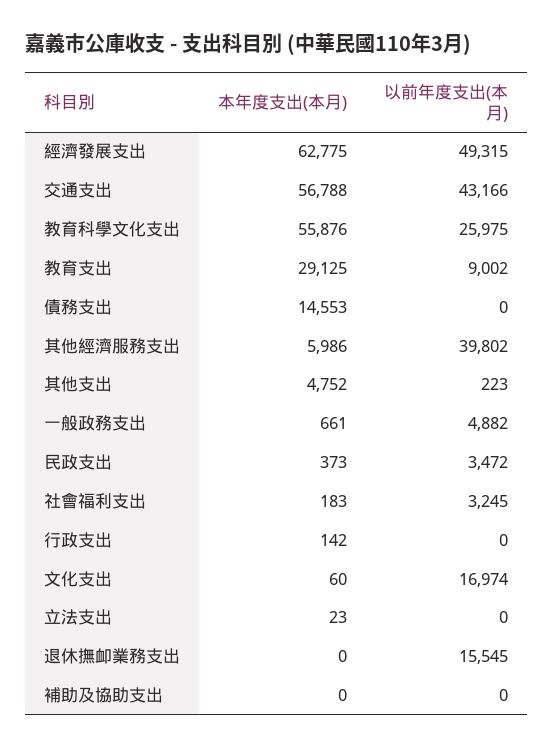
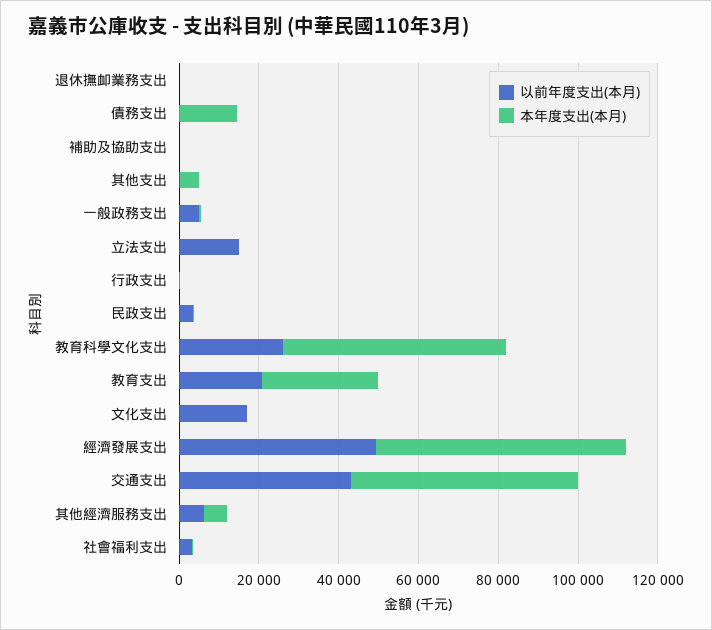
  {
    "本年度支出(本月)": {
      "經濟發展支出": 62775,
      "交通支出": 56788,
      "教育科學文化支出": 55876,
      "教育支出": 29125,
      "債務支出": 14553,
      "其他經濟服務支出": 5986,
      "其他支出": 4752,
      "一般政務支出": 661,
      "民政支出": 373,
      "社會福利支出": 183,
      "行政支出": 142,
      "文化支出": 60,
      "立法支出": 23,
      "退休撫卹業務支出": 0,
      "補助及協助支出": 0
    },
    "以前年度支出(本月)": {
      "經濟發展支出": 49315,
      "交通支出": 43166,
      "教育科學文化支出": 25975,
-     "教育支出": 9002,
+     "教育支出": 20000,
      "債務支出": 0,
-     "其他經濟服務支出": 39802,
+     "其他經濟服務支出": 5000,
      "其他支出": 223,
      "一般政務支出": 4882,
      "民政支出": 3472,
      "社會福利支出": 3245,
      "行政支出": 0,
      "文化支出": 16974,
-     "立法支出": 0,
+     "立法支出": 15000,
-     "退休撫卹業務支出": 15545,
+     "退休撫卹業務支出": 0,
      "補助及協助支出": 0
    }
  }

